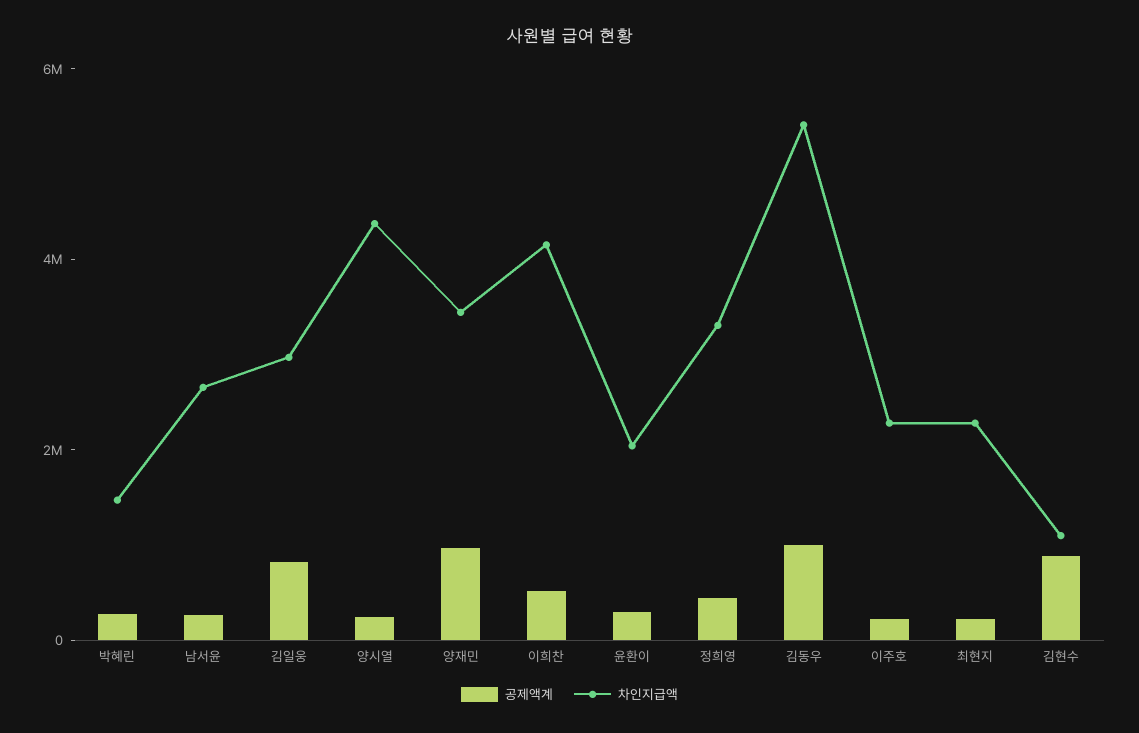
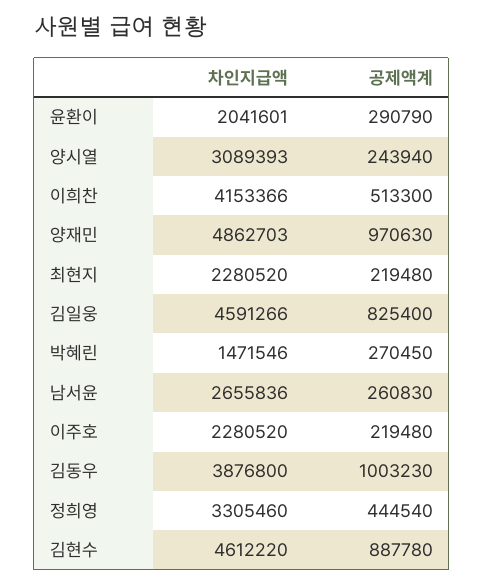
  {
    "공제액계": {
      "박혜린": 270450,
      "남서윤": 260830,
      "김일웅": 825400,
      "양시열": 243940,
      "양재민": 970630,
      "이희찬": 513300,
      "윤환이": 290790,
      "정희영": 444540,
      "김동우": 1003230,
      "이주호": 219480,
      "최현지": 219480,
      "김현수": 887780
    },
    "차인지급액": {
      "박혜린": 1471546,
      "남서윤": 2655836,
-     "김일웅": 3000000,
+     "김일웅": 4591266,
-     "양시열": 4500000,
+     "양시열": 3089393,
-     "양재민": 3500000,
+     "양재민": 4862703,
      "이희찬": 4153366,
      "윤환이": 2041601,
      "정희영": 3305460,
-     "김동우": 5500000,
+     "김동우": 3876800,
      "이주호": 2280520,
      "최현지": 2280520,
-     "김현수": 1000000
+     "김현수": 4612220
    }
  }

